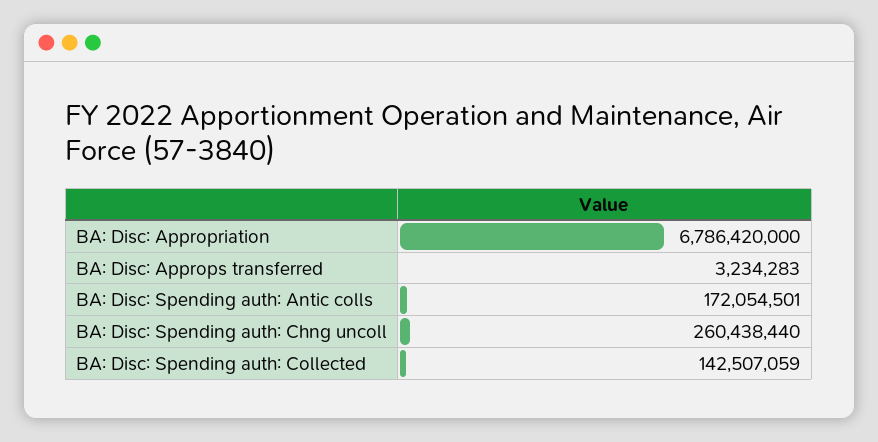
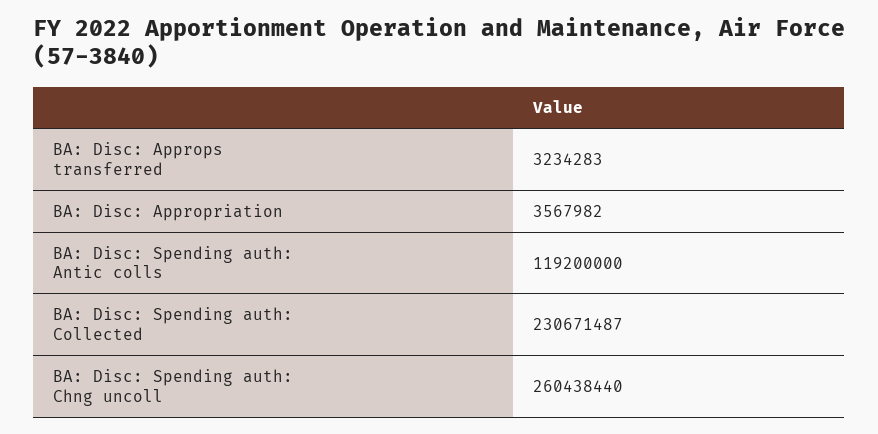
  {
-   "BA: Disc: Appropriation": 6786420000,
+   "BA: Disc: Appropriation": 3567982,
    "BA: Disc: Approps transferred": 3234283,
-   "BA: Disc: Spending auth: Antic colls": 172054501,
+   "BA: Disc: Spending auth: Antic colls": 119200000,
    "BA: Disc: Spending auth: Chng uncoll": 260438440,
-   "BA: Disc: Spending auth: Collected": 142507059
+   "BA: Disc: Spending auth: Collected": 230671487
  }

